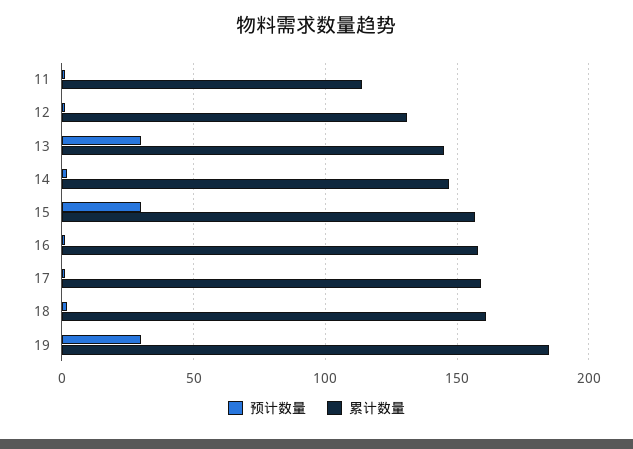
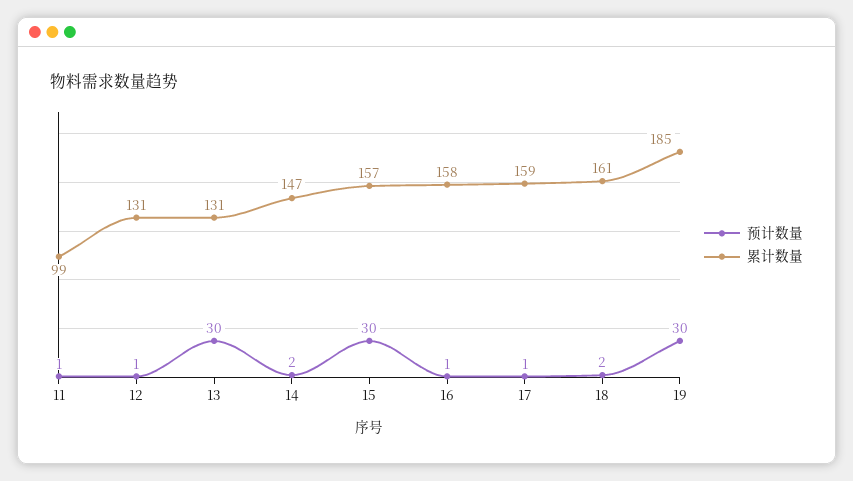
  {
    "预计数量": {
      "11": 1,
      "12": 1,
      "13": 30,
      "14": 2,
      "15": 30,
      "16": 1,
      "17": 1,
      "18": 2,
      "19": 30
    },
    "累计数量": {
-     "11": 115,
+     "11": 99,
      "12": 131,
-     "13": 145,
+     "13": 131,
      "14": 147,
      "15": 157,
      "16": 158,
      "17": 159,
      "18": 161,
      "19": 185
    }
  }

